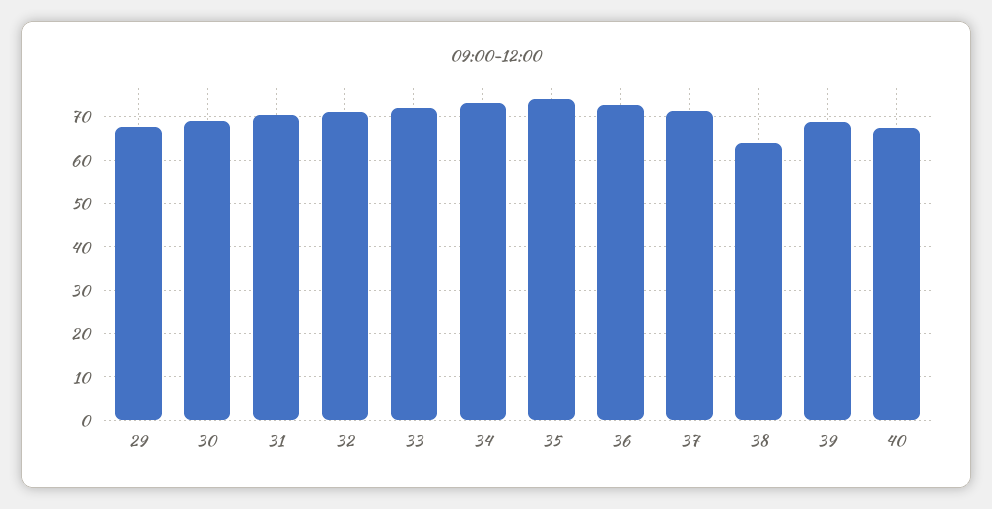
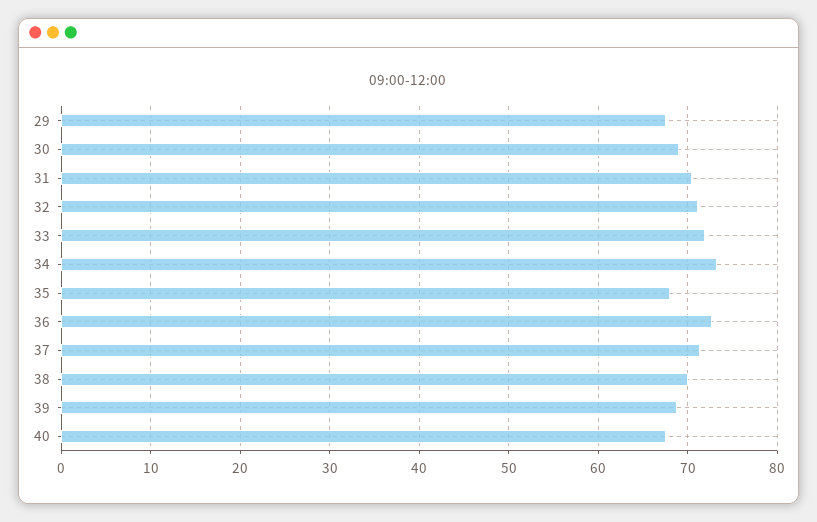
  {
    "29": 68,
    "30": 69,
    "31": 70,
    "32": 71,
    "33": 72,
    "34": 73,
-   "35": 74,
+   "35": 68,
    "36": 73,
    "37": 71,
-   "38": 64,
+   "38": 70,
    "39": 69,
    "40": 68
  }

